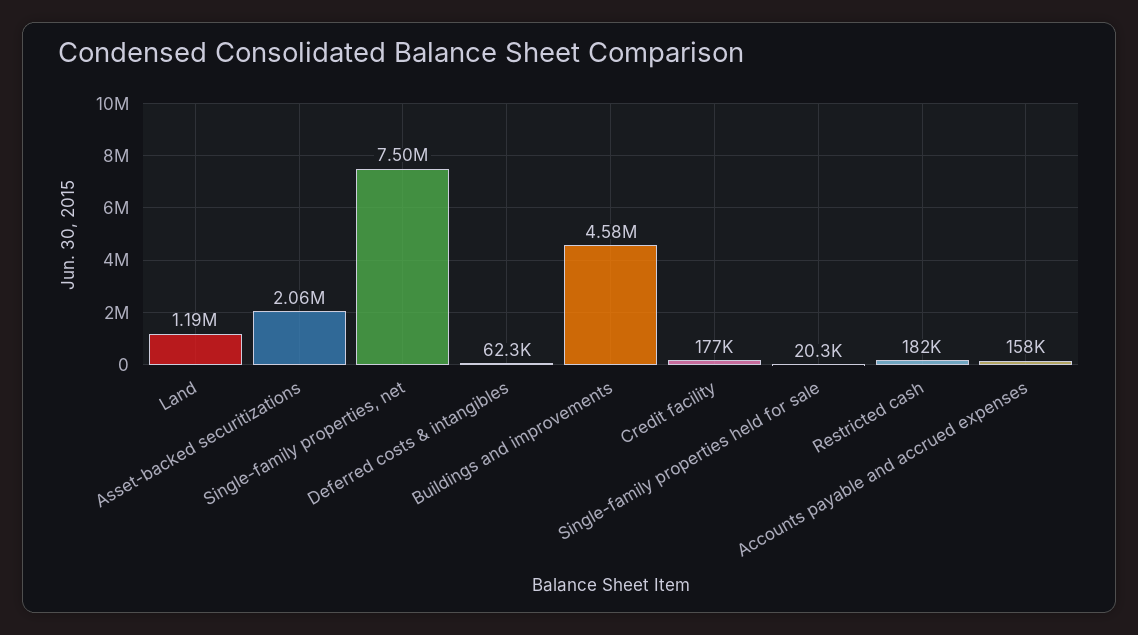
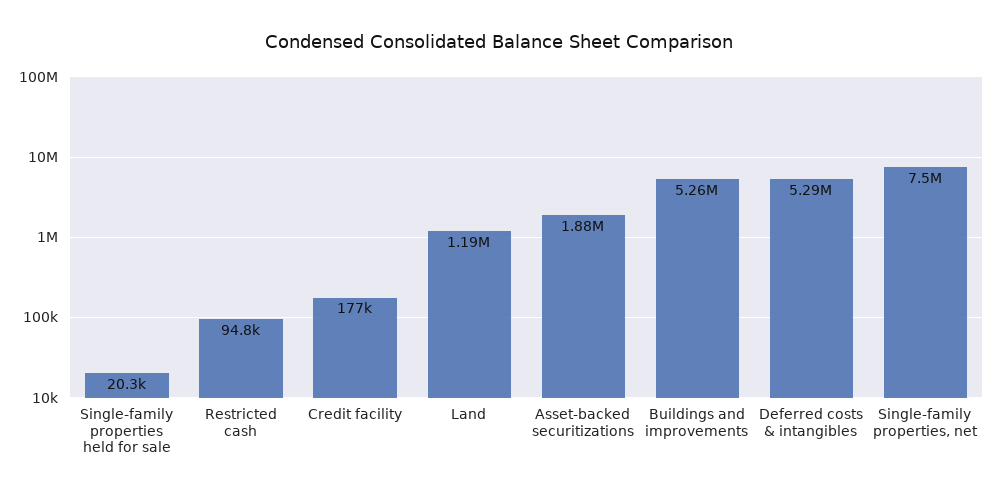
  {
    "Land": 1190000,
-   "Asset-backed securitizations": 2060000,
+   "Asset-backed securitizations": 1880000,
    "Single-family properties, net": 7500000,
-   "Deferred costs & intangibles": 62300,
+   "Deferred costs & intangibles": 5290000,
-   "Buildings and improvements": 4580000,
+   "Buildings and improvements": 5260000,
    "Credit facility": 177000,
    "Single-family properties held for sale": 20300,
-   "Restricted cash": 182000,
+   "Restricted cash": 94800
-   "Accounts payable and accrued expenses": 158000
  }

